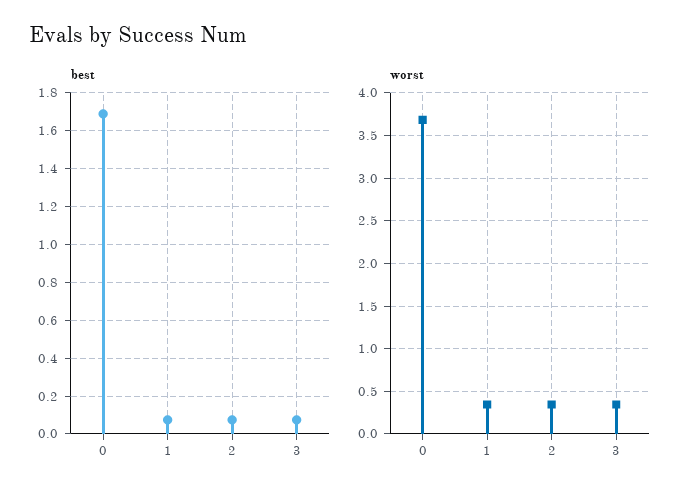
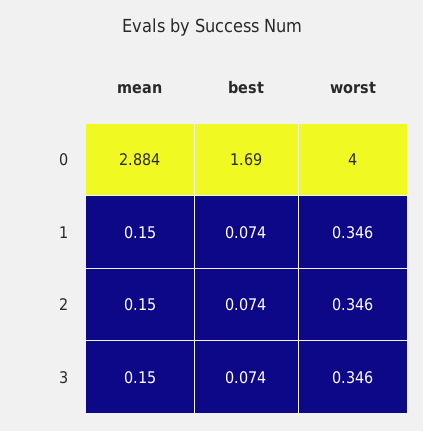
  {
    "best": {
      "0": 1.69,
      "1": 0.074,
      "2": 0.074,
      "3": 0.074
    },
    "worst": {
-     "0": 3.7,
+     "0": 4,
      "1": 0.346,
      "2": 0.346,
      "3": 0.346
-   }
+   },
+   "mean": {
+     "0": 2.884,
+     "1": 0.15,
+     "2": 0.15,
+     "3": 0.15
+   }
  }

